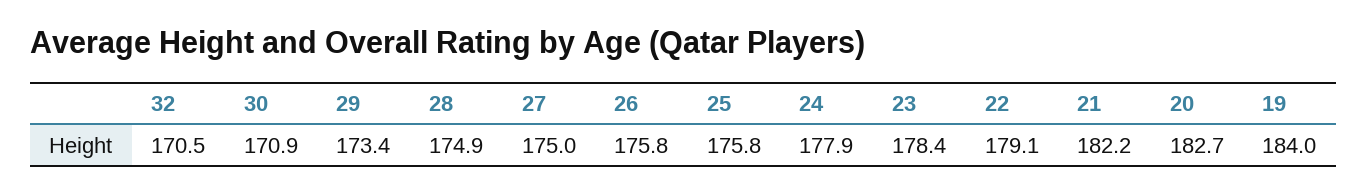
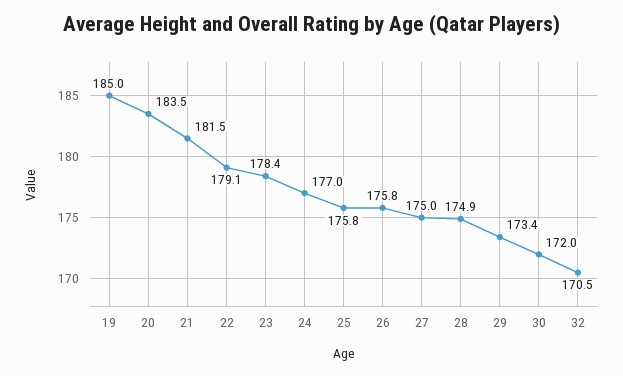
  {
    "32": 170.5,
-   "30": 170.9,
+   "30": 172,
    "29": 173.4,
    "28": 174.9,
    "27": 175,
    "26": 175.8,
    "25": 175.8,
-   "24": 177.9,
+   "24": 177,
    "23": 178.4,
    "22": 179.1,
-   "21": 182.2,
+   "21": 181.5,
-   "20": 182.7,
+   "20": 183.5,
-   "19": 184
+   "19": 185
  }

